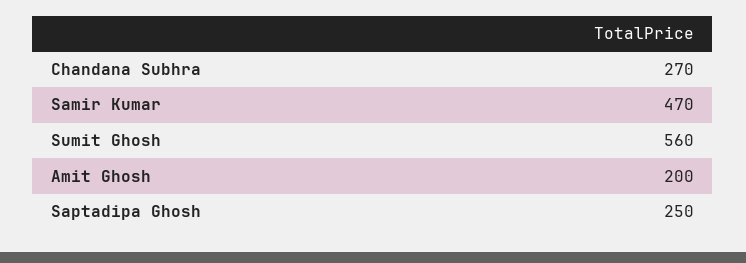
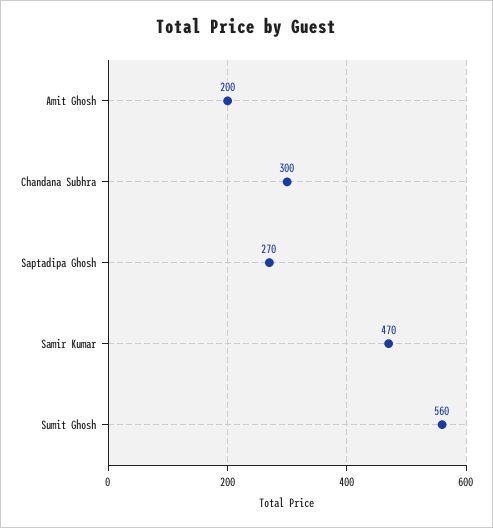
  {
-   "Chandana Subhra": 270,
+   "Chandana Subhra": 300,
    "Samir Kumar": 470,
    "Sumit Ghosh": 560,
    "Amit Ghosh": 200,
-   "Saptadipa Ghosh": 250
+   "Saptadipa Ghosh": 270
  }

